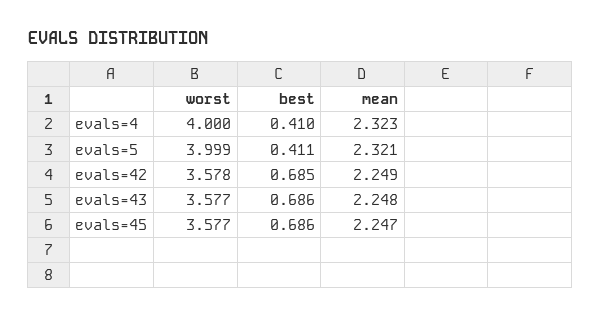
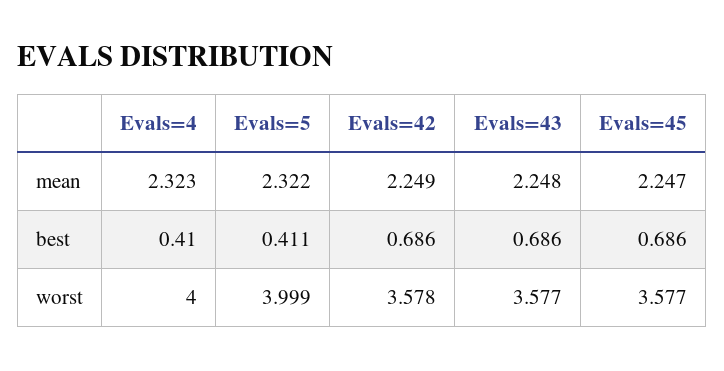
  {
    "worst": {
      "evals=4": 4,
      "evals=5": 3.999,
      "evals=42": 3.578,
      "evals=43": 3.577,
      "evals=45": 3.577
    },
    "best": {
      "evals=4": 0.41,
      "evals=5": 0.411,
-     "evals=42": 0.685,
+     "evals=42": 0.686,
      "evals=43": 0.686,
      "evals=45": 0.686
    },
    "mean": {
      "evals=4": 2.323,
-     "evals=5": 2.321,
+     "evals=5": 2.322,
      "evals=42": 2.249,
      "evals=43": 2.248,
      "evals=45": 2.247
    }
  }

